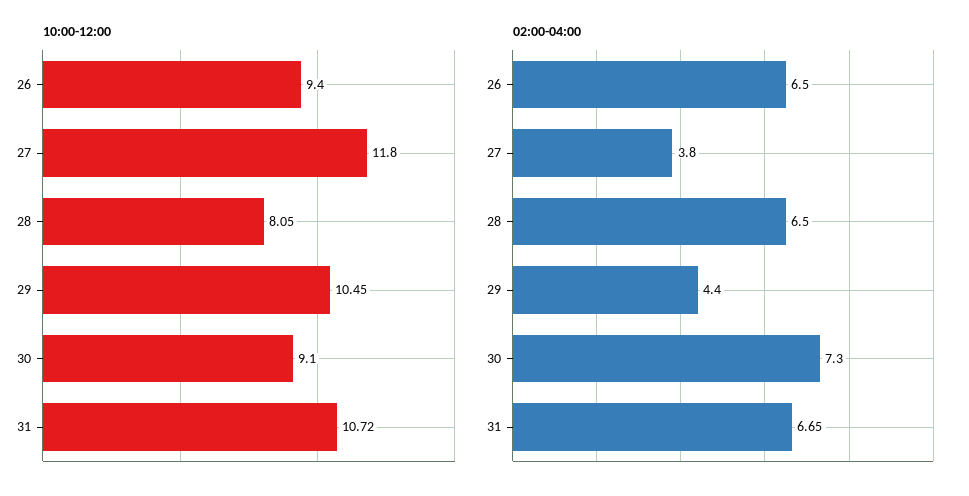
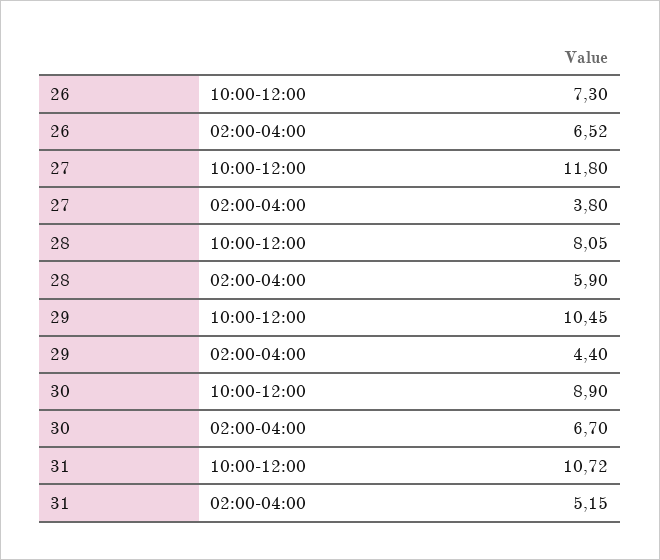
  {
    "10:00-12:00": {
-     "26": 9.4,
+     "26": 7.3,
      "27": 11.8,
      "28": 8.05,
      "29": 10.45,
-     "30": 9.1,
+     "30": 8.9,
      "31": 10.72
    },
    "02:00-04:00": {
-     "26": 6.5,
+     "26": 6.52,
      "27": 3.8,
-     "28": 6.5,
+     "28": 5.9,
      "29": 4.4,
-     "30": 7.3,
+     "30": 6.7,
-     "31": 6.65
+     "31": 5.15
    }
  }

